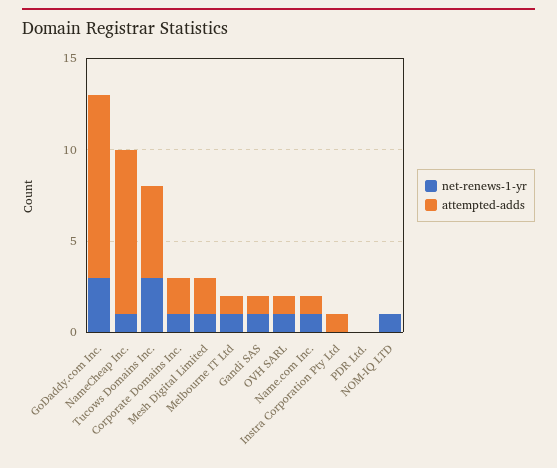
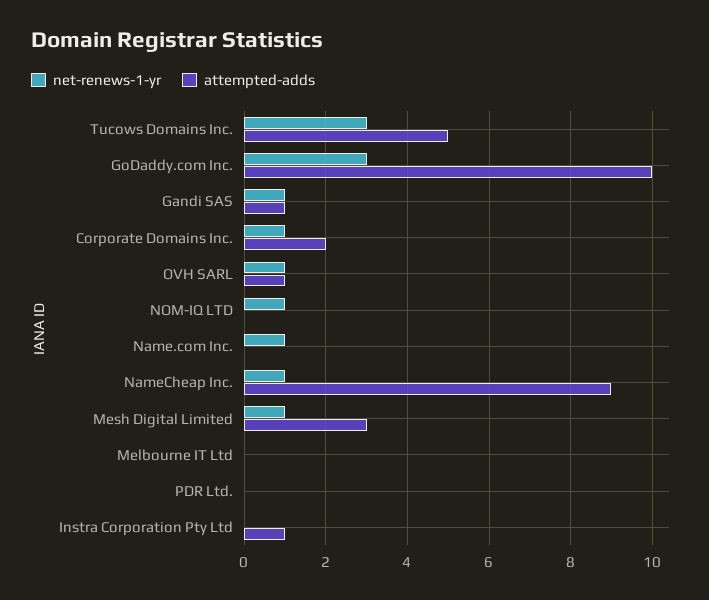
  {
    "net-renews-1-yr": {
      "GoDaddy.com Inc.": 3,
      "NameCheap Inc.": 1,
      "Tucows Domains Inc.": 3,
      "Corporate Domains Inc.": 1,
      "Mesh Digital Limited": 1,
-     "Melbourne IT Ltd": 1,
+     "Melbourne IT Ltd": 0,
      "Gandi SAS": 1,
      "OVH SARL": 1,
      "Name.com Inc.": 1,
      "Instra Corporation Pty Ltd": 0,
      "PDR Ltd.": 0,
      "NOM-IQ LTD": 1
    },
    "attempted-adds": {
      "GoDaddy.com Inc.": 10,
      "NameCheap Inc.": 9,
      "Tucows Domains Inc.": 5,
      "Corporate Domains Inc.": 2,
-     "Mesh Digital Limited": 2,
+     "Mesh Digital Limited": 3,
-     "Melbourne IT Ltd": 1,
+     "Melbourne IT Ltd": 0,
      "Gandi SAS": 1,
      "OVH SARL": 1,
-     "Name.com Inc.": 1,
+     "Name.com Inc.": 0,
      "Instra Corporation Pty Ltd": 1,
      "PDR Ltd.": 0,
      "NOM-IQ LTD": 0
    }
  }

